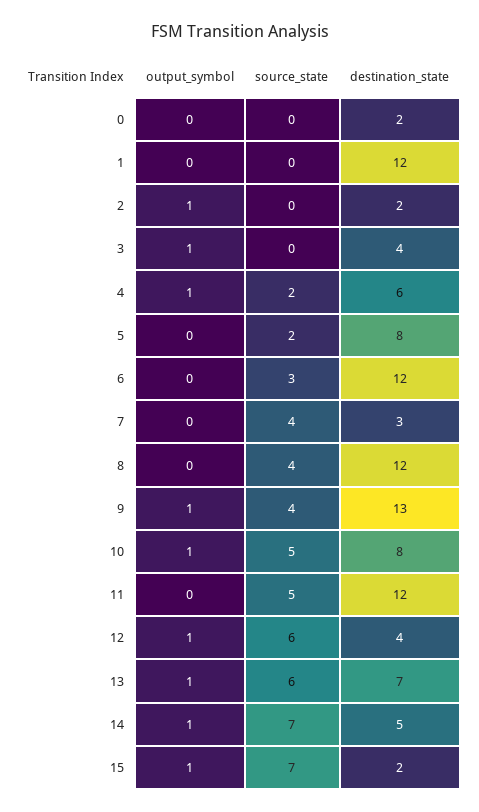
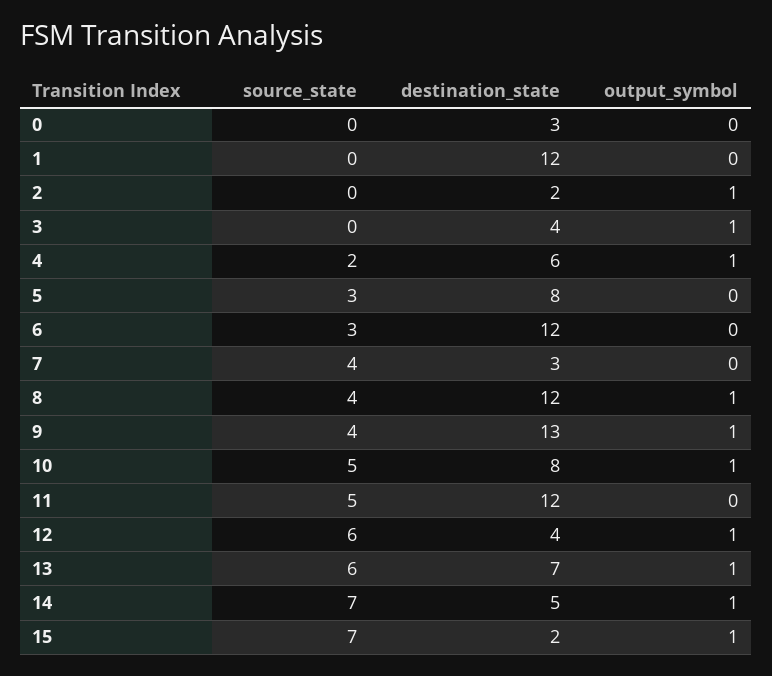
  {
    "output_symbol": {
      "0": 0,
      "1": 0,
      "2": 1,
      "3": 1,
      "4": 1,
      "5": 0,
      "6": 0,
      "7": 0,
-     "8": 0,
+     "8": 1,
      "9": 1,
      "10": 1,
      "11": 0,
      "12": 1,
      "13": 1,
      "14": 1,
      "15": 1
    },
    "source_state": {
      "0": 0,
      "1": 0,
      "2": 0,
      "3": 0,
      "4": 2,
-     "5": 2,
+     "5": 3,
      "6": 3,
      "7": 4,
      "8": 4,
      "9": 4,
      "10": 5,
      "11": 5,
      "12": 6,
      "13": 6,
      "14": 7,
      "15": 7
    },
    "destination_state": {
-     "0": 2,
+     "0": 3,
      "1": 12,
      "2": 2,
      "3": 4,
      "4": 6,
      "5": 8,
      "6": 12,
      "7": 3,
      "8": 12,
      "9": 13,
      "10": 8,
      "11": 12,
      "12": 4,
      "13": 7,
      "14": 5,
      "15": 2
    }
  }

